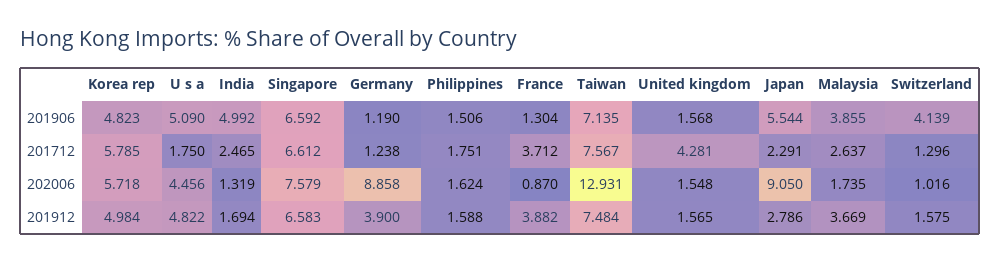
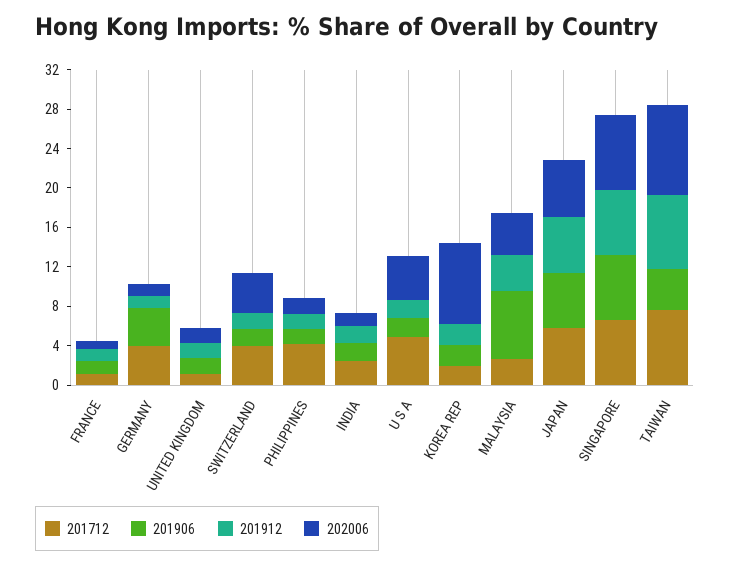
  {
    "201906": {
-     "Korea rep": 4.823,
+     "Korea rep": 2,
-     "U s a": 5.09,
+     "U s a": 2,
-     "India": 4.992,
+     "India": 2,
      "Singapore": 6.592,
-     "Germany": 1.19,
+     "Germany": 4,
      "Philippines": 1.506,
      "France": 1.304,
-     "Taiwan": 7.135,
+     "Taiwan": 4,
      "United kingdom": 1.568,
      "Japan": 5.544,
-     "Malaysia": 3.855,
+     "Malaysia": 7,
-     "Switzerland": 4.139
+     "Switzerland": 2
    },
    "201712": {
-     "Korea rep": 5.785,
+     "Korea rep": 2,
-     "U s a": 1.75,
+     "U s a": 5,
      "India": 2.465,
      "Singapore": 6.612,
-     "Germany": 1.238,
+     "Germany": 4,
-     "Philippines": 1.751,
+     "Philippines": 4,
-     "France": 3.712,
+     "France": 1,
      "Taiwan": 7.567,
-     "United kingdom": 4.281,
+     "United kingdom": 1,
-     "Japan": 2.291,
+     "Japan": 6,
      "Malaysia": 2.637,
-     "Switzerland": 1.296
+     "Switzerland": 4
    },
    "202006": {
-     "Korea rep": 5.718,
+     "Korea rep": 8,
      "U s a": 4.456,
      "India": 1.319,
      "Singapore": 7.579,
-     "Germany": 8.858,
+     "Germany": 1,
      "Philippines": 1.624,
      "France": 0.87,
-     "Taiwan": 12.931,
+     "Taiwan": 9,
      "United kingdom": 1.548,
-     "Japan": 9.05,
+     "Japan": 6,
-     "Malaysia": 1.735,
+     "Malaysia": 4,
-     "Switzerland": 1.016
+     "Switzerland": 4
    },
    "201912": {
-     "Korea rep": 4.984,
+     "Korea rep": 2,
-     "U s a": 4.822,
+     "U s a": 2,
      "India": 1.694,
      "Singapore": 6.583,
-     "Germany": 3.9,
+     "Germany": 1,
      "Philippines": 1.588,
-     "France": 3.882,
+     "France": 1,
      "Taiwan": 7.484,
      "United kingdom": 1.565,
-     "Japan": 2.786,
+     "Japan": 6,
      "Malaysia": 3.669,
      "Switzerland": 1.575
    }
  }

